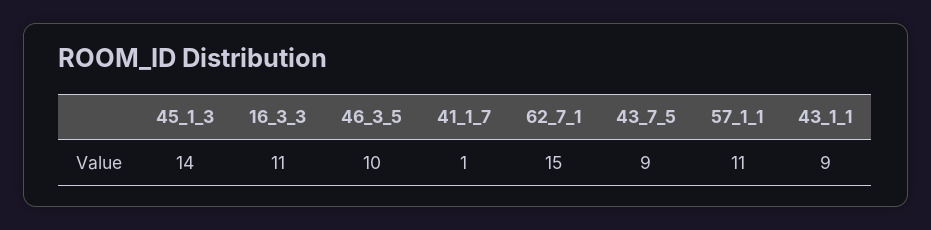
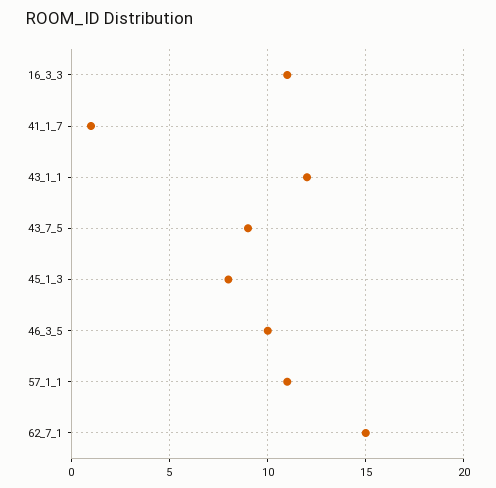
  {
-   "45_1_3": 14,
+   "45_1_3": 8,
    "16_3_3": 11,
    "46_3_5": 10,
    "41_1_7": 1,
    "62_7_1": 15,
    "43_7_5": 9,
    "57_1_1": 11,
-   "43_1_1": 9
+   "43_1_1": 12
  }

